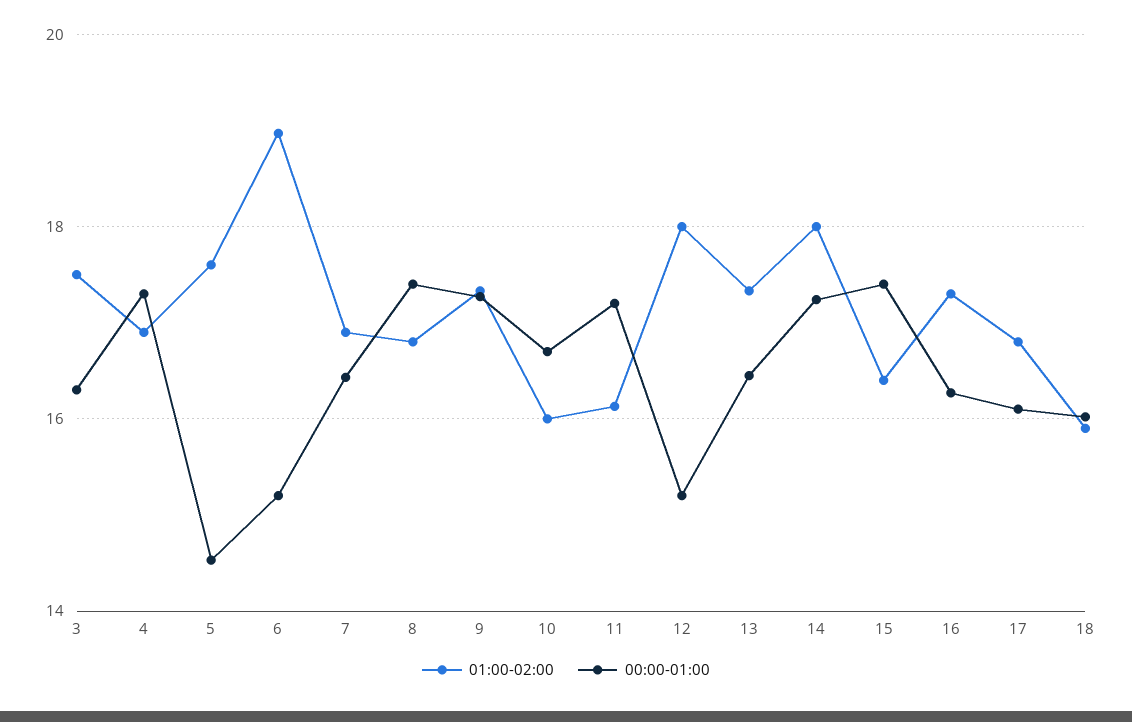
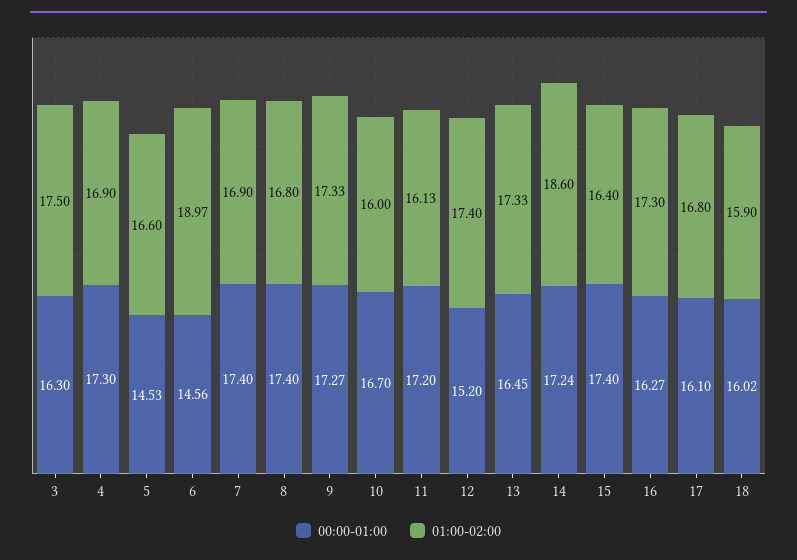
  {
    "01:00-02:00": {
      "3": 17.5,
      "4": 16.9,
-     "5": 17.6,
+     "5": 16.6,
      "6": 18.97,
      "7": 16.9,
      "8": 16.8,
      "9": 17.33,
      "10": 16,
      "11": 16.13,
-     "12": 18,
+     "12": 17.4,
      "13": 17.33,
-     "14": 18,
+     "14": 18.6,
      "15": 16.4,
      "16": 17.3,
      "17": 16.8,
      "18": 15.9
    },
    "00:00-01:00": {
      "3": 16.3,
      "4": 17.3,
      "5": 14.53,
-     "6": 15.2,
+     "6": 14.56,
-     "7": 16.4,
+     "7": 17.4,
      "8": 17.4,
      "9": 17.27,
      "10": 16.7,
      "11": 17.2,
      "12": 15.2,
      "13": 16.45,
      "14": 17.24,
      "15": 17.4,
      "16": 16.27,
      "17": 16.1,
      "18": 16.02
    }
  }

